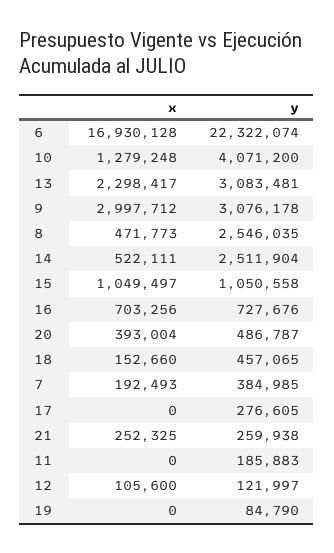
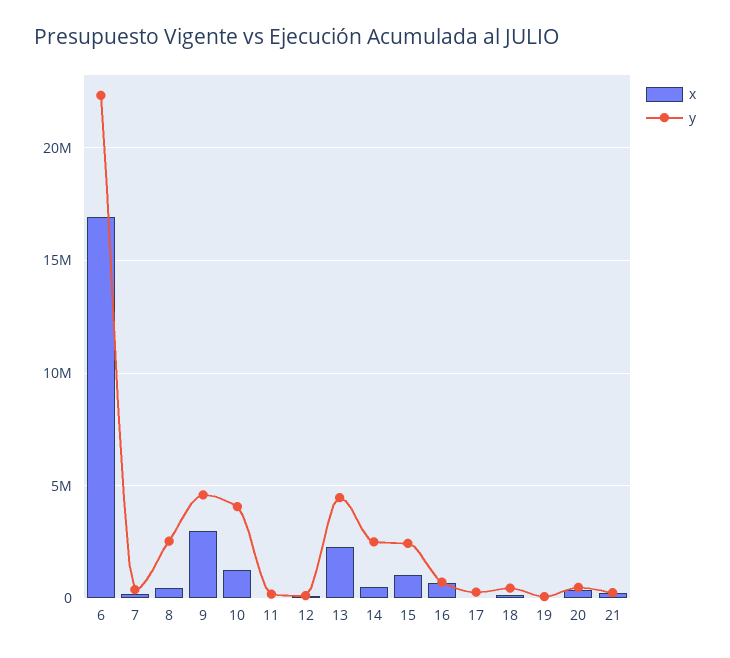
  {
    "x": {
      "6": 16930128,
      "10": 1279248,
      "13": 2298417,
      "9": 2997712,
      "8": 471773,
      "14": 522111,
      "15": 1049497,
      "16": 703256,
      "20": 393004,
      "18": 152660,
      "7": 192493,
      "17": 0,
      "21": 252325,
      "11": 0,
      "12": 105600,
      "19": 0
    },
    "y": {
      "6": 22322074,
      "10": 4071200,
-     "13": 3083481,
+     "13": 4500000,
-     "9": 3076178,
+     "9": 4500000,
      "8": 2546035,
      "14": 2511904,
-     "15": 1050558,
+     "15": 2500000,
      "16": 727676,
      "20": 486787,
      "18": 457065,
      "7": 384985,
      "17": 276605,
      "21": 259938,
      "11": 185883,
      "12": 121997,
      "19": 84790
    }
  }

